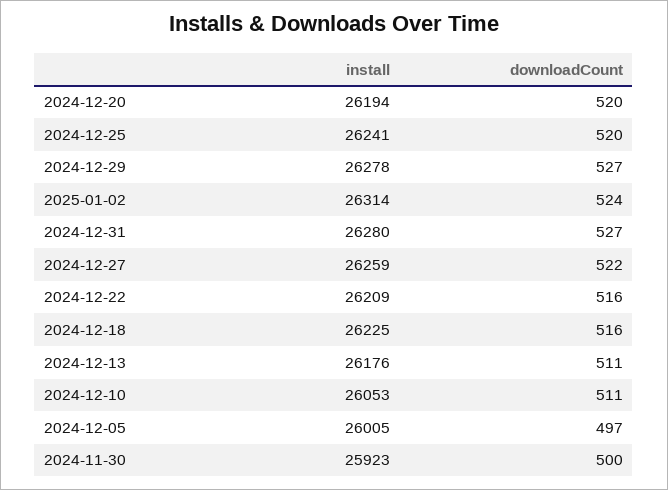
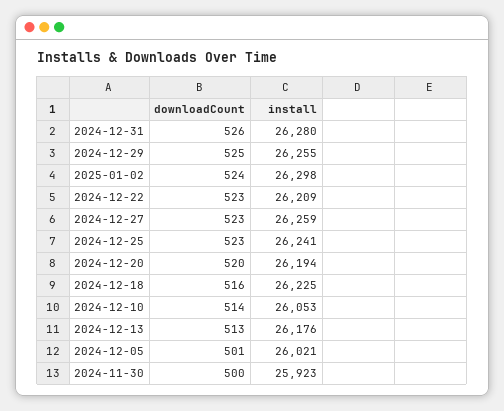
  {
    "install": {
      "2024-12-20": 26194,
      "2024-12-25": 26241,
-     "2024-12-29": 26278,
+     "2024-12-29": 26255,
-     "2025-01-02": 26314,
+     "2025-01-02": 26298,
      "2024-12-31": 26280,
      "2024-12-27": 26259,
      "2024-12-22": 26209,
      "2024-12-18": 26225,
      "2024-12-13": 26176,
      "2024-12-10": 26053,
-     "2024-12-05": 26005,
+     "2024-12-05": 26021,
      "2024-11-30": 25923
    },
    "downloadCount": {
      "2024-12-20": 520,
-     "2024-12-25": 520,
+     "2024-12-25": 523,
-     "2024-12-29": 527,
+     "2024-12-29": 525,
      "2025-01-02": 524,
-     "2024-12-31": 527,
+     "2024-12-31": 526,
-     "2024-12-27": 522,
+     "2024-12-27": 523,
-     "2024-12-22": 516,
+     "2024-12-22": 523,
      "2024-12-18": 516,
-     "2024-12-13": 511,
+     "2024-12-13": 513,
-     "2024-12-10": 511,
+     "2024-12-10": 514,
-     "2024-12-05": 497,
+     "2024-12-05": 501,
      "2024-11-30": 500
    }
  }

